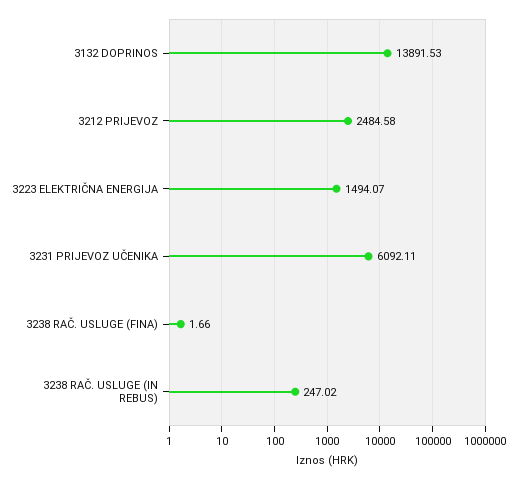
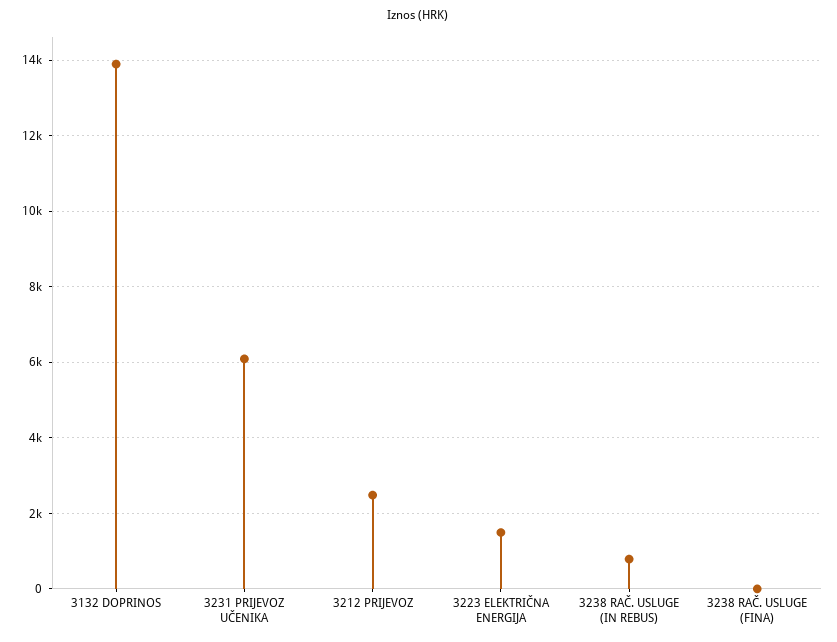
  {
    "3132 DOPRINOS": 13891.53,
    "3212 PRIJEVOZ": 2484.58,
    "3223 ELEKTRIČNA ENERGIJA": 1494.07,
    "3231 PRIJEVOZ UČENIKA": 6092.11,
    "3238 RAČ. USLUGE (FINA)": 1.66,
-   "3238 RAČ. USLUGE (IN REBUS)": 247.02
+   "3238 RAČ. USLUGE (IN REBUS)": 800
  }

